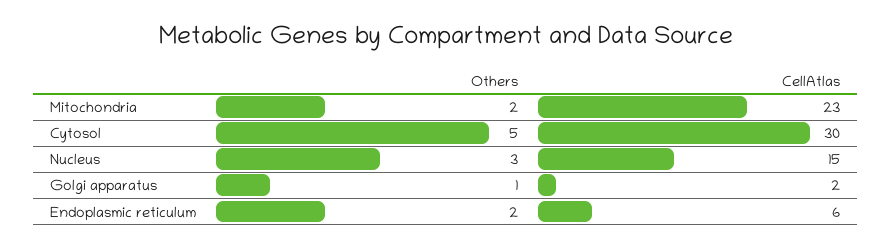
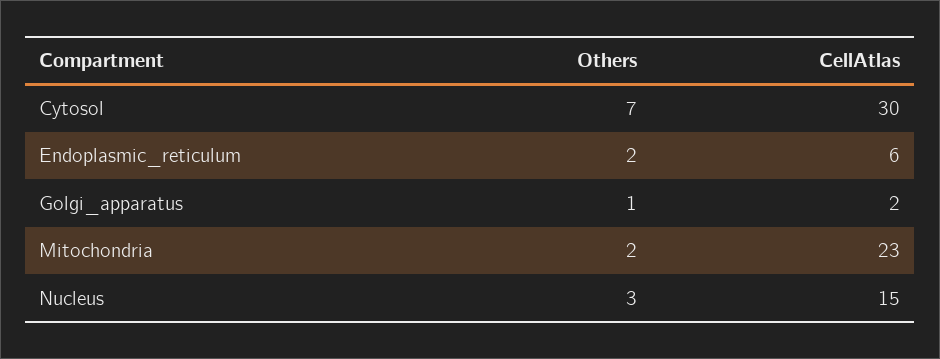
  {
    "Others": {
      "Mitochondria": 2,
-     "Cytosol": 5,
+     "Cytosol": 7,
      "Nucleus": 3,
      "Golgi apparatus": 1,
      "Endoplasmic reticulum": 2
    },
    "CellAtlas": {
      "Mitochondria": 23,
      "Cytosol": 30,
      "Nucleus": 15,
      "Golgi apparatus": 2,
      "Endoplasmic reticulum": 6
    }
  }

